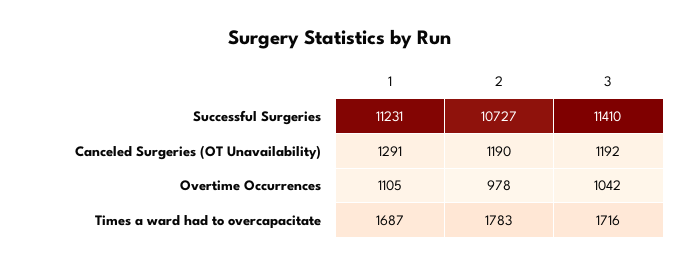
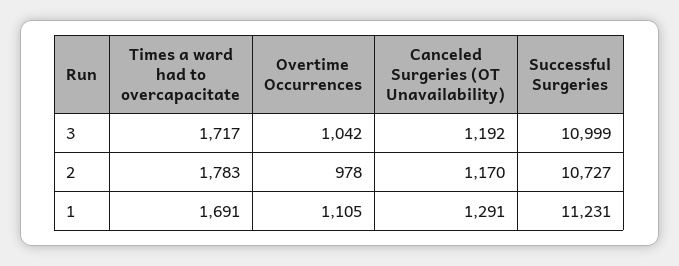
  {
    "1": {
      "Successful Surgeries": 11231,
      "Canceled Surgeries (OT Unavailability)": 1291,
      "Overtime Occurrences": 1105,
-     "Times a ward had to overcapacitate": 1687
+     "Times a ward had to overcapacitate": 1691
    },
    "2": {
      "Successful Surgeries": 10727,
-     "Canceled Surgeries (OT Unavailability)": 1190,
+     "Canceled Surgeries (OT Unavailability)": 1170,
      "Overtime Occurrences": 978,
      "Times a ward had to overcapacitate": 1783
    },
    "3": {
-     "Successful Surgeries": 11410,
+     "Successful Surgeries": 10999,
      "Canceled Surgeries (OT Unavailability)": 1192,
      "Overtime Occurrences": 1042,
-     "Times a ward had to overcapacitate": 1716
+     "Times a ward had to overcapacitate": 1717
    }
  }

